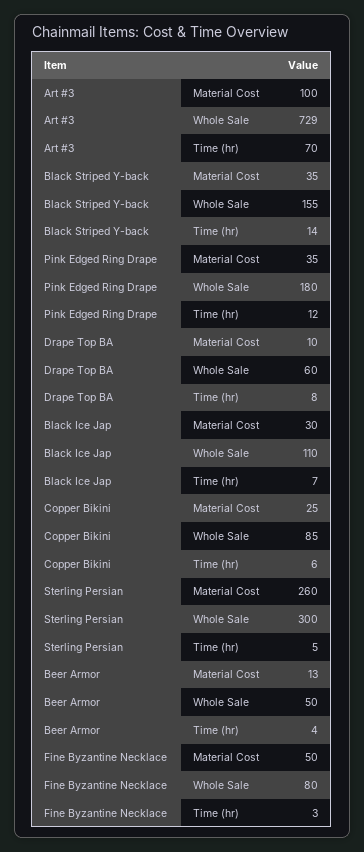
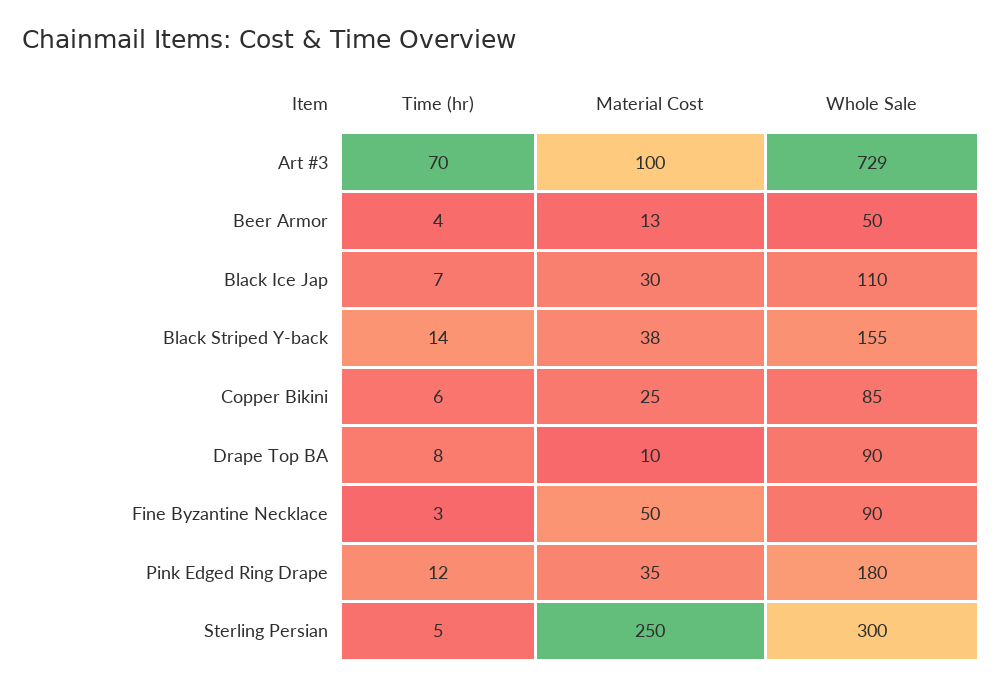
  {
    "Art #3": {
      "Material Cost": 100,
      "Whole Sale": 729,
      "Time (hr)": 70
    },
    "Black Striped Y-back": {
-     "Material Cost": 35,
+     "Material Cost": 38,
      "Whole Sale": 155,
      "Time (hr)": 14
    },
    "Pink Edged Ring Drape": {
      "Material Cost": 35,
      "Whole Sale": 180,
      "Time (hr)": 12
    },
    "Drape Top BA": {
      "Material Cost": 10,
-     "Whole Sale": 60,
+     "Whole Sale": 90,
      "Time (hr)": 8
    },
    "Black Ice Jap": {
      "Material Cost": 30,
      "Whole Sale": 110,
      "Time (hr)": 7
    },
    "Copper Bikini": {
      "Material Cost": 25,
      "Whole Sale": 85,
      "Time (hr)": 6
    },
    "Sterling Persian": {
-     "Material Cost": 260,
+     "Material Cost": 250,
      "Whole Sale": 300,
      "Time (hr)": 5
    },
    "Beer Armor": {
      "Material Cost": 13,
      "Whole Sale": 50,
      "Time (hr)": 4
    },
    "Fine Byzantine Necklace": {
      "Material Cost": 50,
-     "Whole Sale": 80,
+     "Whole Sale": 90,
      "Time (hr)": 3
    }
  }

